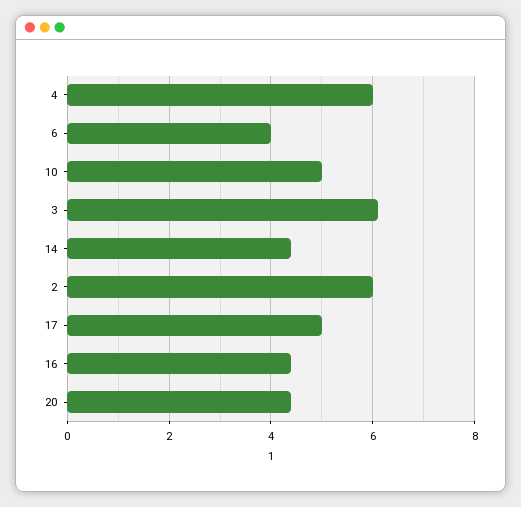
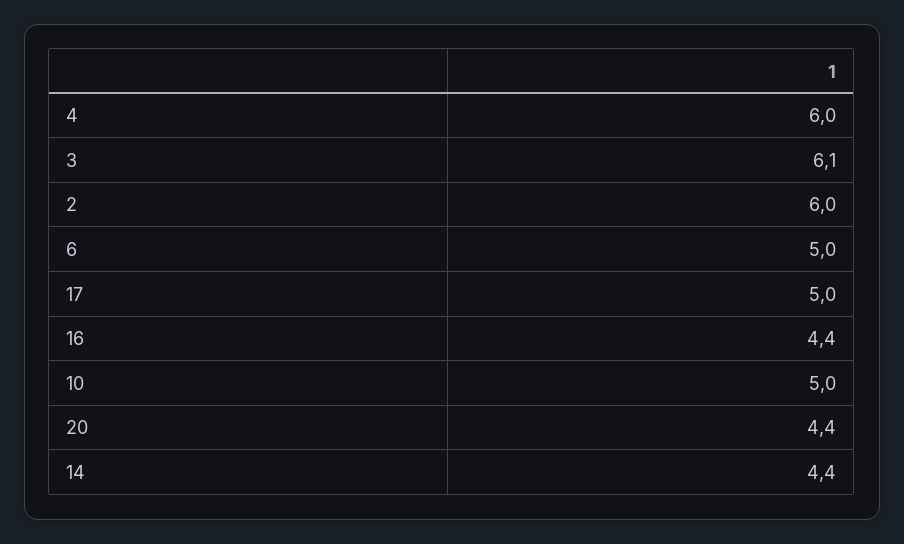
  {
    "4": 6,
-   "6": 4,
+   "6": 5,
    "10": 5,
    "3": 6.1,
    "14": 4.4,
    "2": 6,
    "17": 5,
    "16": 4.4,
    "20": 4.4
  }

